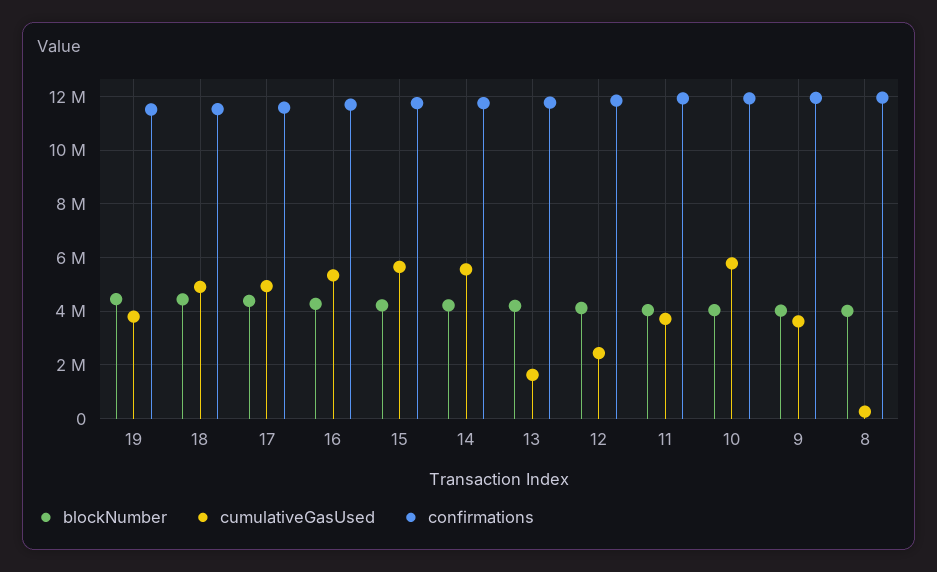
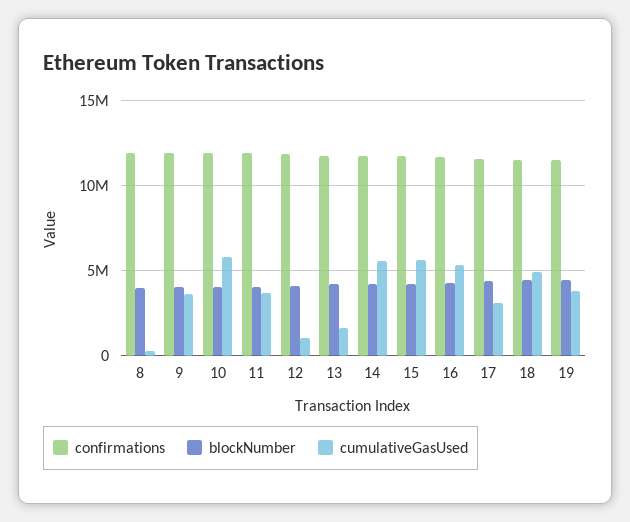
  {
    "blockNumber": {
      "19": 4500000,
      "18": 4500000,
      "17": 4500000,
      "16": 4250000,
      "15": 4250000,
      "14": 4250000,
      "13": 4250000,
      "12": 4000000,
      "11": 4000000,
      "10": 4000000,
      "9": 4000000,
      "8": 4000000
    },
    "cumulativeGasUsed": {
      "19": 3750000,
      "18": 5000000,
-     "17": 5000000,
+     "17": 3000000,
      "16": 5250000,
      "15": 5750000,
      "14": 5500000,
      "13": 1750000,
-     "12": 2500000,
+     "12": 1000000,
      "11": 3750000,
      "10": 5750000,
      "9": 3500000,
      "8": 250000
    },
    "confirmations": {
      "19": 11500000,
      "18": 11500000,
      "17": 11500000,
      "16": 11750000,
      "15": 11750000,
      "14": 11750000,
      "13": 11750000,
      "12": 11750000,
      "11": 12000000,
      "10": 12000000,
      "9": 12000000,
      "8": 12000000
    }
  }

